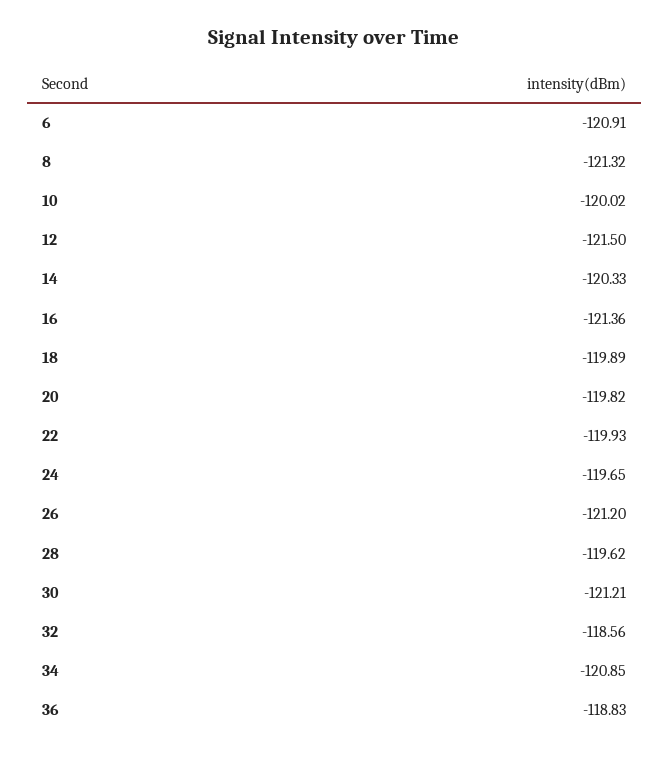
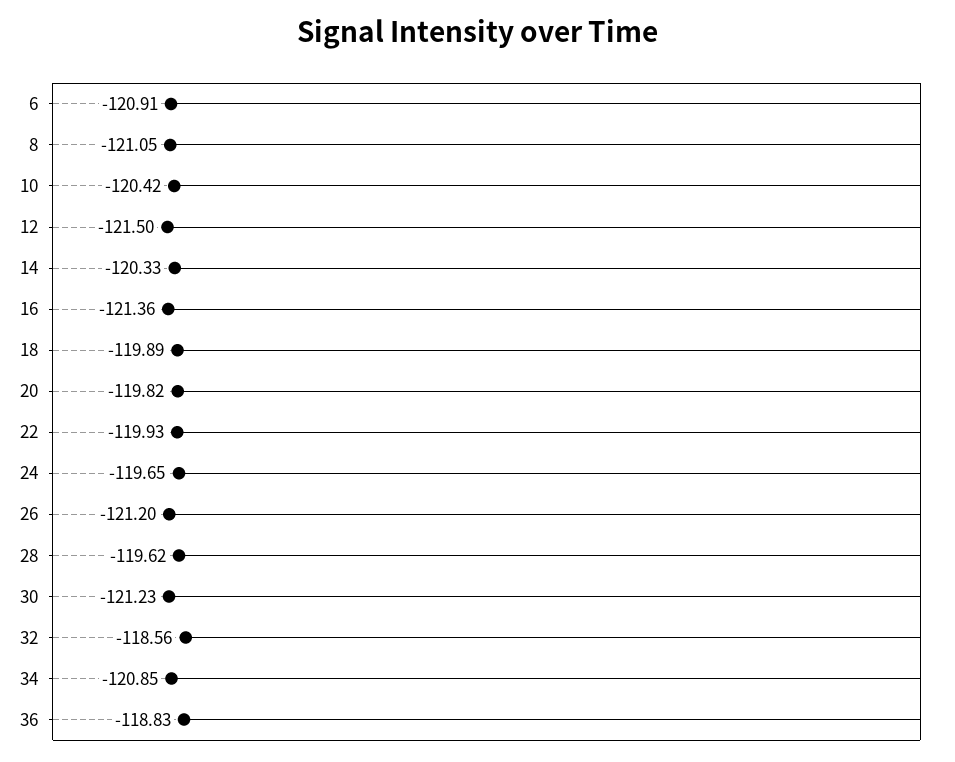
  {
    "6": -120.91,
-   "8": -121.32,
+   "8": -121.05,
-   "10": -120.02,
+   "10": -120.42,
    "12": -121.5,
    "14": -120.33,
    "16": -121.36,
    "18": -119.89,
    "20": -119.82,
    "22": -119.93,
    "24": -119.65,
    "26": -121.2,
    "28": -119.62,
-   "30": -121.21,
+   "30": -121.23,
    "32": -118.56,
    "34": -120.85,
    "36": -118.83
  }

